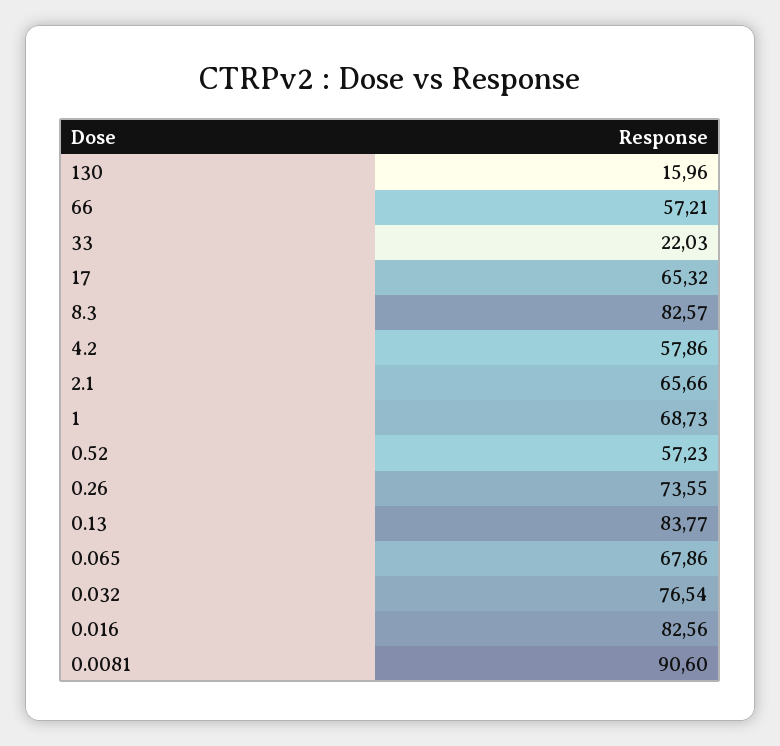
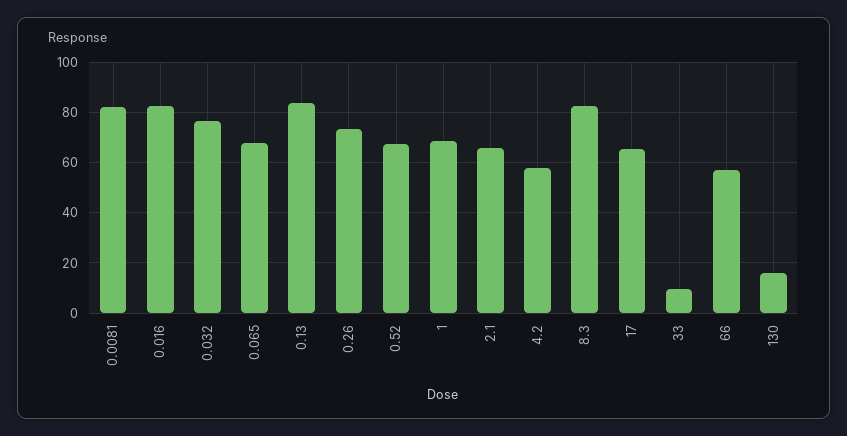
  {
    "130": 15.96,
    "66": 57.21,
-   "33": 22.03,
+   "33": 10,
    "17": 65.32,
    "8.3": 82.57,
    "4.2": 57.86,
    "2.1": 65.66,
    "1": 68.73,
-   "0.52": 57.23,
+   "0.52": 67.5,
    "0.26": 73.55,
    "0.13": 83.77,
    "0.065": 67.86,
    "0.032": 76.54,
    "0.016": 82.56,
-   "0.0081": 90.6
+   "0.0081": 82.5
  }

